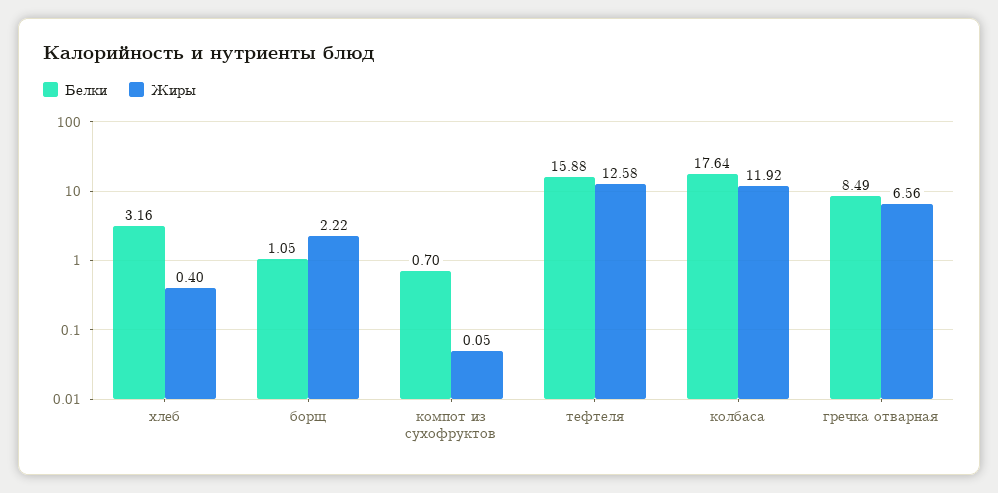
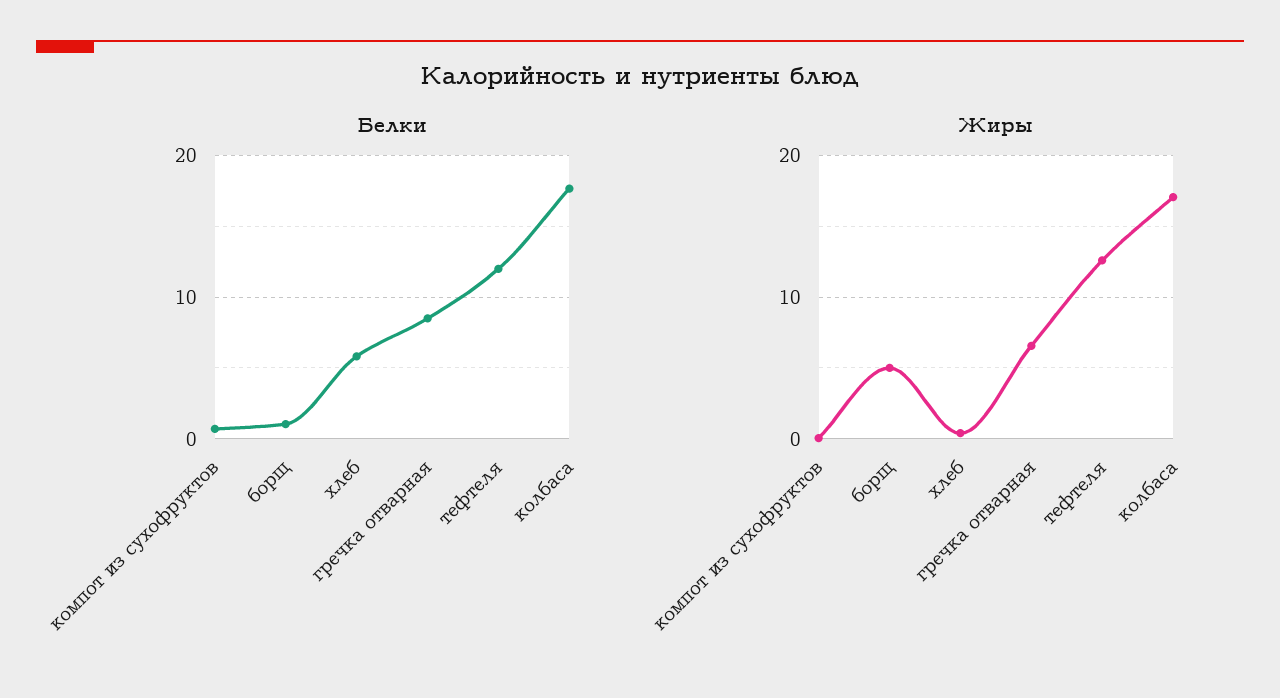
  {
    "Белки": {
-     "хлеб": 3.16,
+     "хлеб": 6,
      "борщ": 1.05,
      "компот из сухофруктов": 0.7,
-     "тефтеля": 15.88,
+     "тефтеля": 12,
      "колбаса": 17.64,
      "гречка отварная": 8.49
    },
    "Жиры": {
      "хлеб": 0.4,
-     "борщ": 2.22,
+     "борщ": 5,
      "компот из сухофруктов": 0.05,
      "тефтеля": 12.58,
-     "колбаса": 11.92,
+     "колбаса": 17,
      "гречка отварная": 6.56
    }
  }

